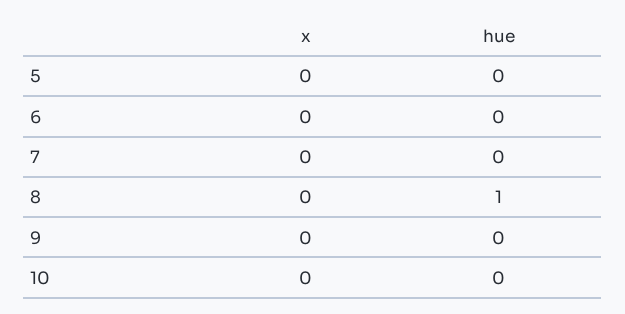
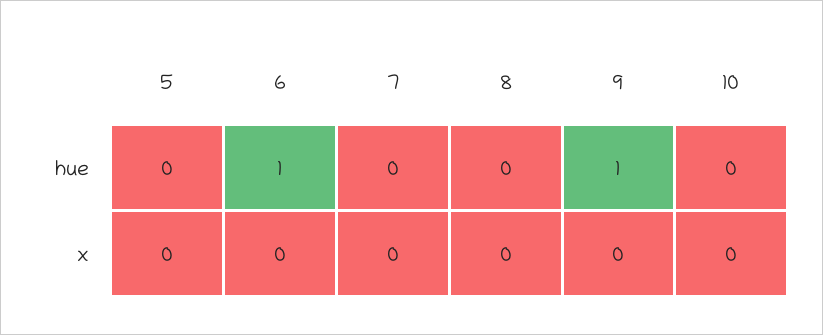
  {
    "x": {
      "5": 0,
      "6": 0,
      "7": 0,
      "8": 0,
      "9": 0,
      "10": 0
    },
    "hue": {
      "5": 0,
-     "6": 0,
+     "6": 1,
      "7": 0,
-     "8": 1,
+     "8": 0,
-     "9": 0,
+     "9": 1,
      "10": 0
    }
  }

